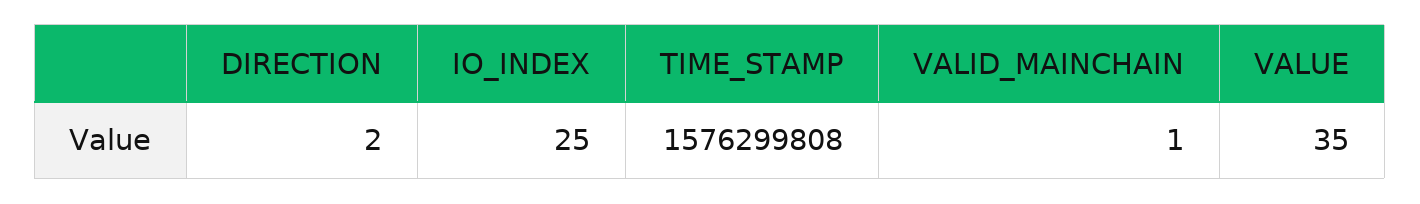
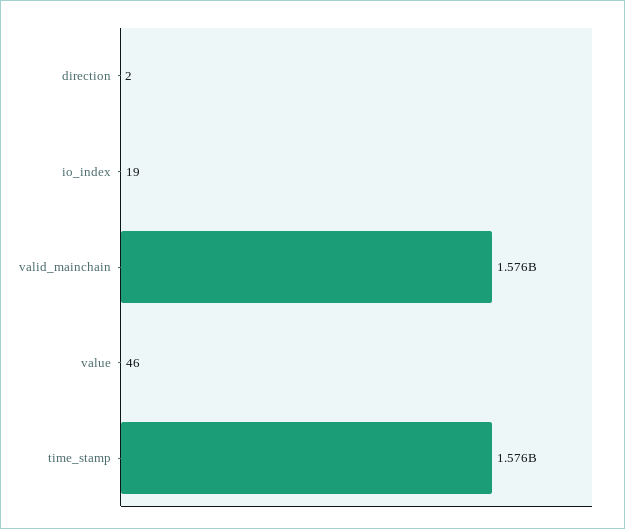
  {
    "DIRECTION": 2,
-   "IO_INDEX": 25,
+   "IO_INDEX": 19,
    "TIME_STAMP": 1576299808,
-   "VALID_MAINCHAIN": 1,
+   "VALID_MAINCHAIN": 1576000000,
-   "VALUE": 35
+   "VALUE": 46
  }

